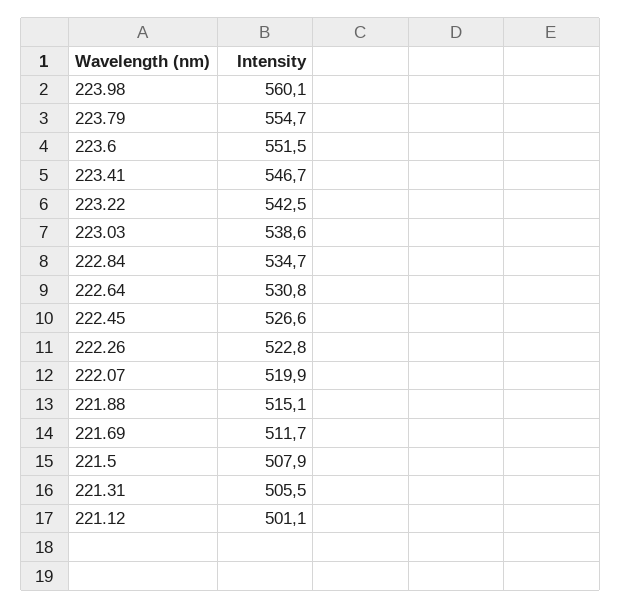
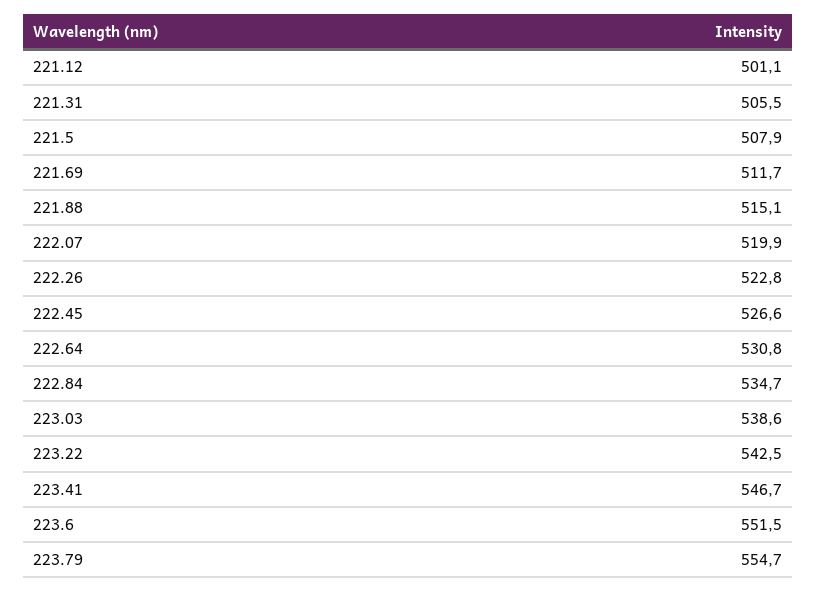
  {
-   "223.98": 560.1,
    "223.79": 554.7,
    "223.6": 551.5,
    "223.41": 546.7,
    "223.22": 542.5,
    "223.03": 538.6,
    "222.84": 534.7,
    "222.64": 530.8,
    "222.45": 526.6,
    "222.26": 522.8,
    "222.07": 519.9,
    "221.88": 515.1,
    "221.69": 511.7,
    "221.5": 507.9,
    "221.31": 505.5,
    "221.12": 501.1
  }

